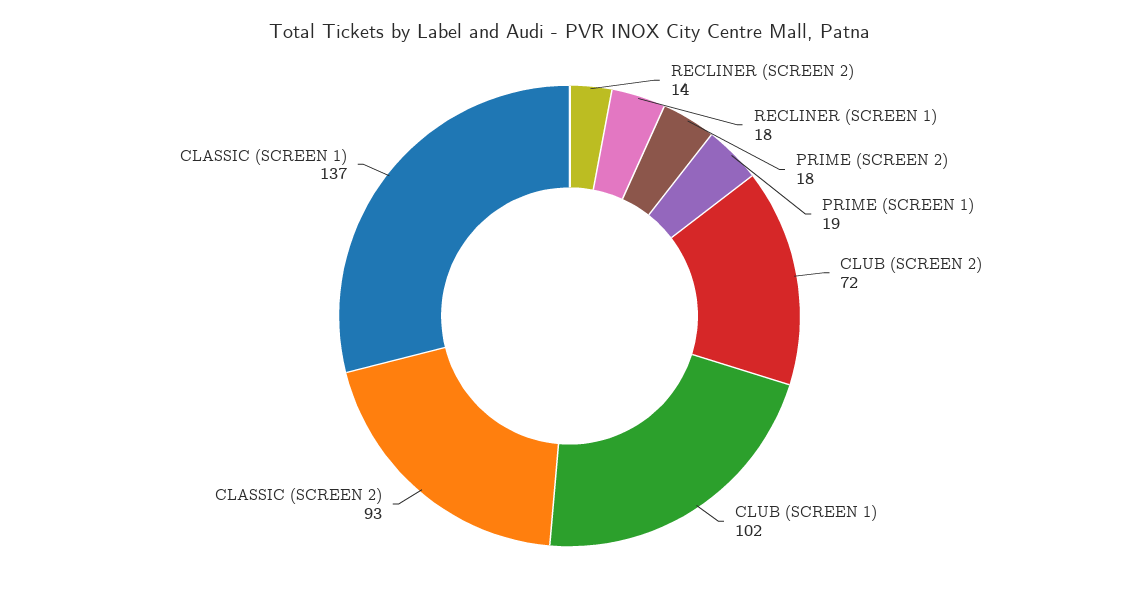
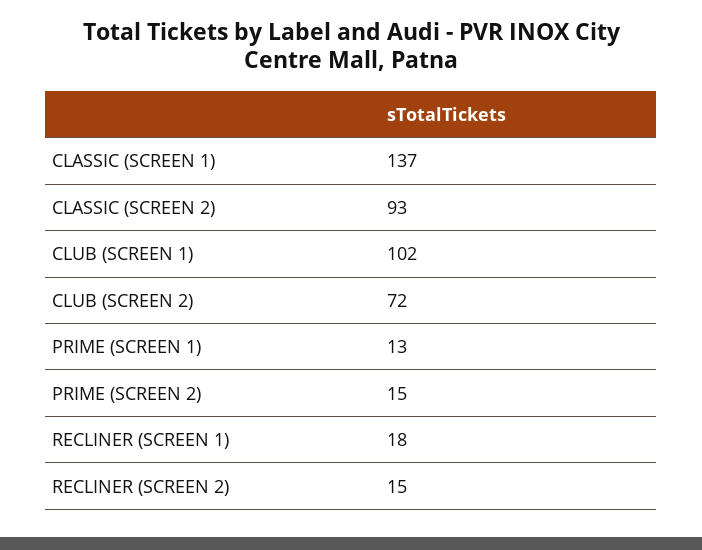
  {
-   "RECLINER (SCREEN 2)": 14,
+   "RECLINER (SCREEN 2)": 15,
    "RECLINER (SCREEN 1)": 18,
-   "PRIME (SCREEN 2)": 18,
+   "PRIME (SCREEN 2)": 15,
-   "PRIME (SCREEN 1)": 19,
+   "PRIME (SCREEN 1)": 13,
    "CLUB (SCREEN 2)": 72,
    "CLUB (SCREEN 1)": 102,
    "CLASSIC (SCREEN 2)": 93,
    "CLASSIC (SCREEN 1)": 137
  }

